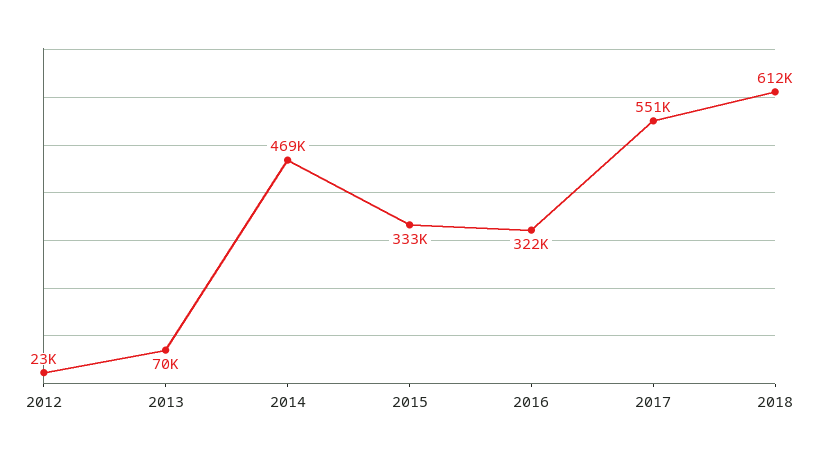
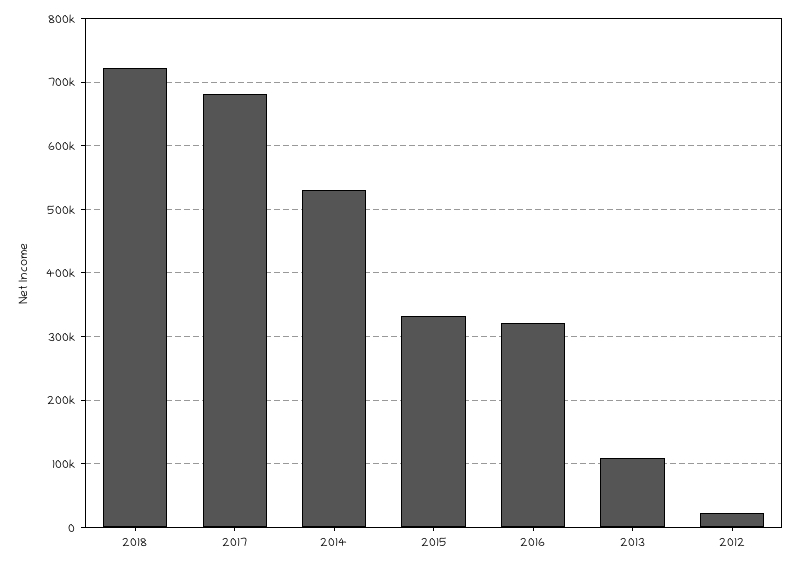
  {
    "2012": 23000,
-   "2013": 70000,
+   "2013": 110000,
-   "2014": 469000,
+   "2014": 530000,
    "2015": 333000,
    "2016": 322000,
-   "2017": 551000,
+   "2017": 680000,
-   "2018": 612000
+   "2018": 720000
  }

